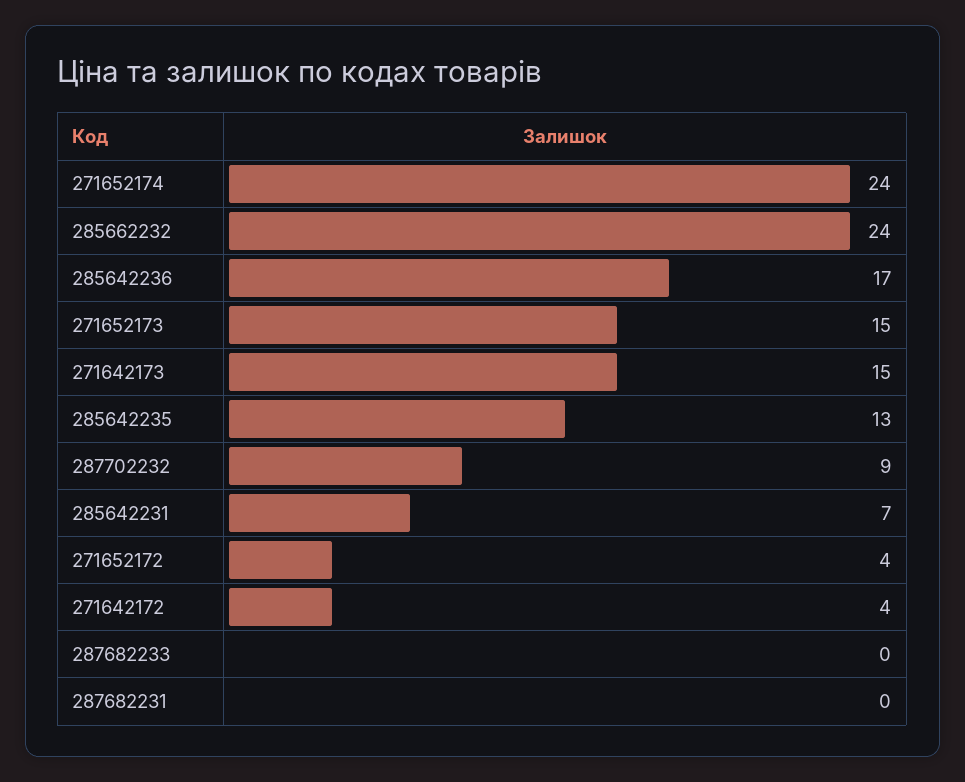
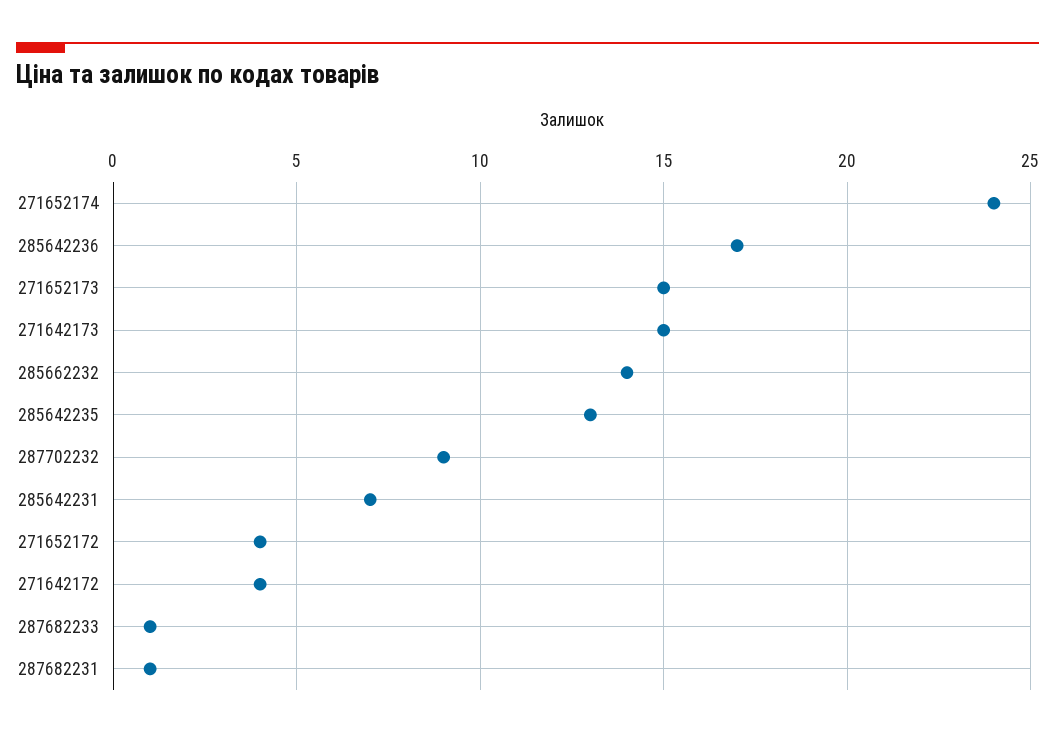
  {
    "271652174": 24,
-   "285662232": 24,
+   "285662232": 14,
    "285642236": 17,
    "271652173": 15,
    "271642173": 15,
    "285642235": 13,
    "287702232": 9,
    "285642231": 7,
    "271652172": 4,
    "271642172": 4,
-   "287682233": 0,
+   "287682233": 1,
-   "287682231": 0
+   "287682231": 1
  }

